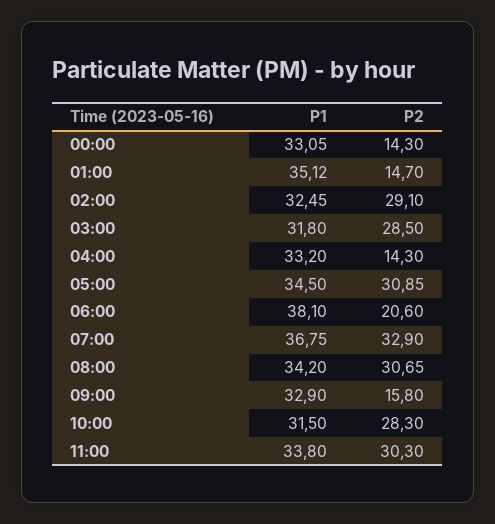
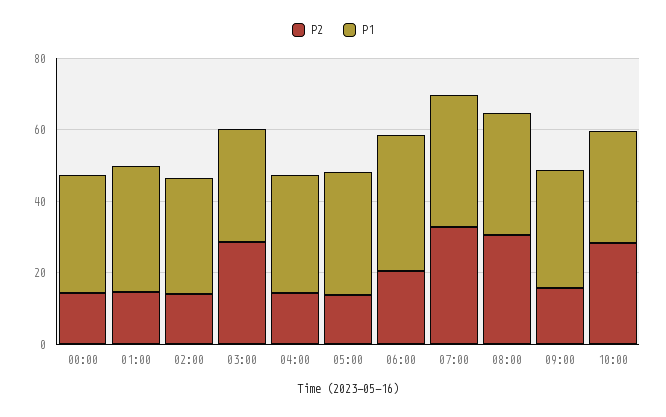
  {
    "P1": {
      "00:00": 33.05,
      "01:00": 35.12,
      "02:00": 32.45,
      "03:00": 31.8,
      "04:00": 33.2,
      "05:00": 34.5,
      "06:00": 38.1,
      "07:00": 36.75,
      "08:00": 34.2,
      "09:00": 32.9,
-     "10:00": 31.5,
+     "10:00": 31.5
-     "11:00": 33.8
    },
    "P2": {
      "00:00": 14.3,
      "01:00": 14.7,
-     "02:00": 29.1,
+     "02:00": 15,
      "03:00": 28.5,
      "04:00": 14.3,
-     "05:00": 30.85,
+     "05:00": 15,
      "06:00": 20.6,
      "07:00": 32.9,
      "08:00": 30.65,
      "09:00": 15.8,
-     "10:00": 28.3,
+     "10:00": 28.3
-     "11:00": 30.3
    }
  }

